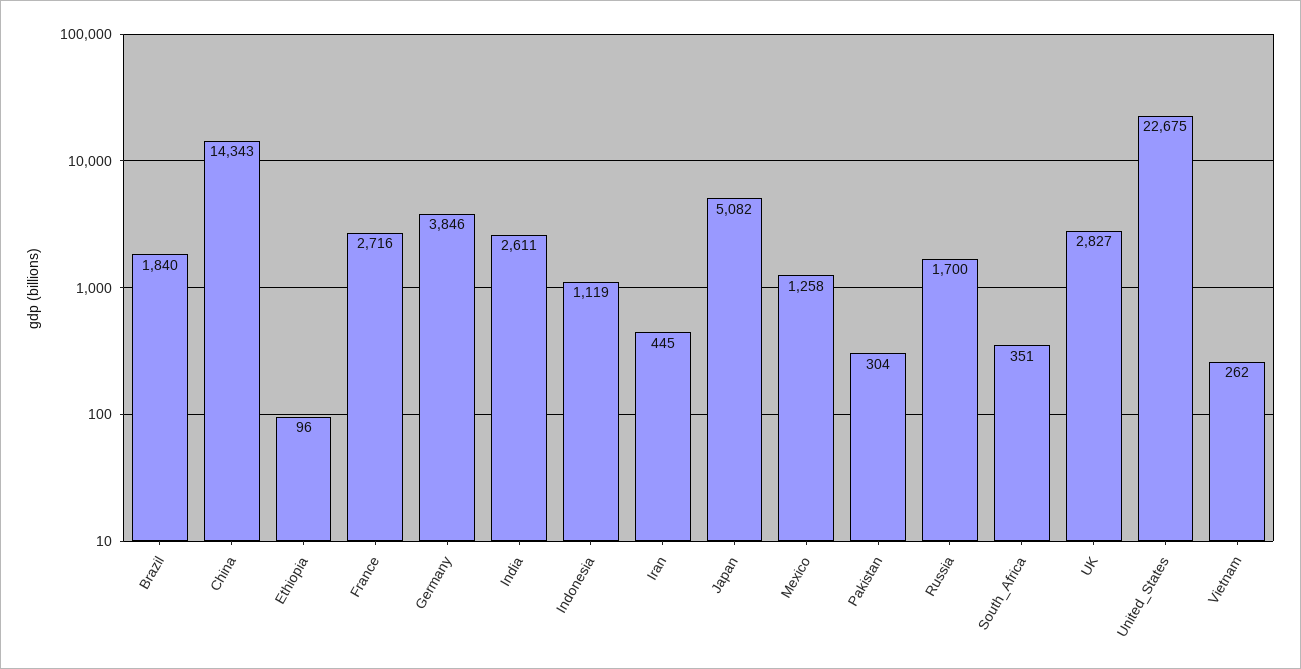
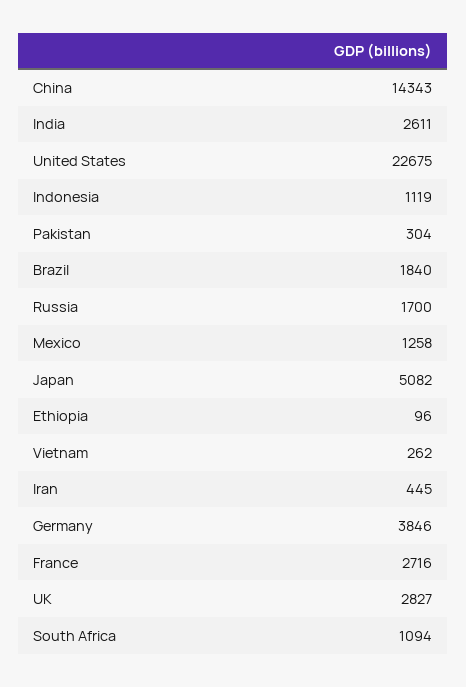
  {
    "Brazil": 1840,
    "China": 14343,
    "Ethiopia": 96,
    "France": 2716,
    "Germany": 3846,
    "India": 2611,
    "Indonesia": 1119,
    "Iran": 445,
    "Japan": 5082,
    "Mexico": 1258,
    "Pakistan": 304,
    "Russia": 1700,
-   "South_Africa": 351,
+   "South_Africa": 1094,
    "UK": 2827,
    "United_States": 22675,
    "Vietnam": 262
  }

